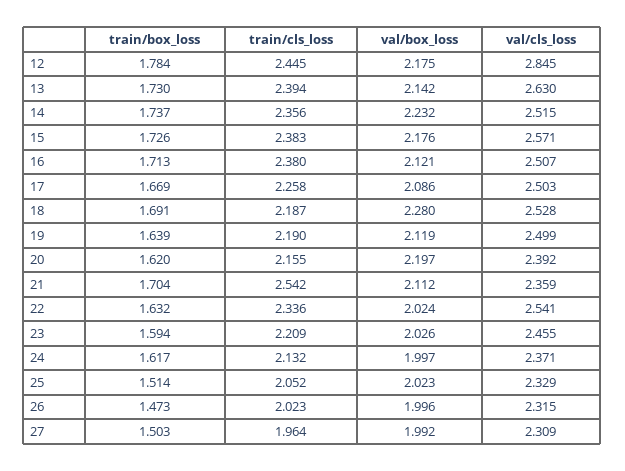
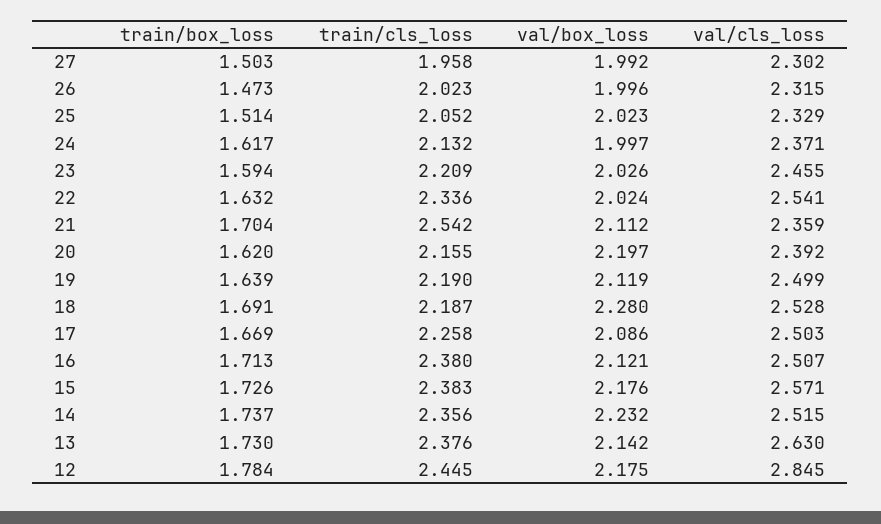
  {
    "train/box_loss": {
      "12": 1.784,
      "13": 1.73,
      "14": 1.737,
      "15": 1.726,
      "16": 1.713,
      "17": 1.669,
      "18": 1.691,
      "19": 1.639,
      "20": 1.62,
      "21": 1.704,
      "22": 1.632,
      "23": 1.594,
      "24": 1.617,
      "25": 1.514,
      "26": 1.473,
      "27": 1.503
    },
    "train/cls_loss": {
      "12": 2.445,
-     "13": 2.394,
+     "13": 2.376,
      "14": 2.356,
      "15": 2.383,
      "16": 2.38,
      "17": 2.258,
      "18": 2.187,
      "19": 2.19,
      "20": 2.155,
      "21": 2.542,
      "22": 2.336,
      "23": 2.209,
      "24": 2.132,
      "25": 2.052,
      "26": 2.023,
-     "27": 1.964
+     "27": 1.958
    },
    "val/box_loss": {
      "12": 2.175,
      "13": 2.142,
      "14": 2.232,
      "15": 2.176,
      "16": 2.121,
      "17": 2.086,
      "18": 2.28,
      "19": 2.119,
      "20": 2.197,
      "21": 2.112,
      "22": 2.024,
      "23": 2.026,
      "24": 1.997,
      "25": 2.023,
      "26": 1.996,
      "27": 1.992
    },
    "val/cls_loss": {
      "12": 2.845,
      "13": 2.63,
      "14": 2.515,
      "15": 2.571,
      "16": 2.507,
      "17": 2.503,
      "18": 2.528,
      "19": 2.499,
      "20": 2.392,
      "21": 2.359,
      "22": 2.541,
      "23": 2.455,
      "24": 2.371,
      "25": 2.329,
      "26": 2.315,
-     "27": 2.309
+     "27": 2.302
    }
  }

